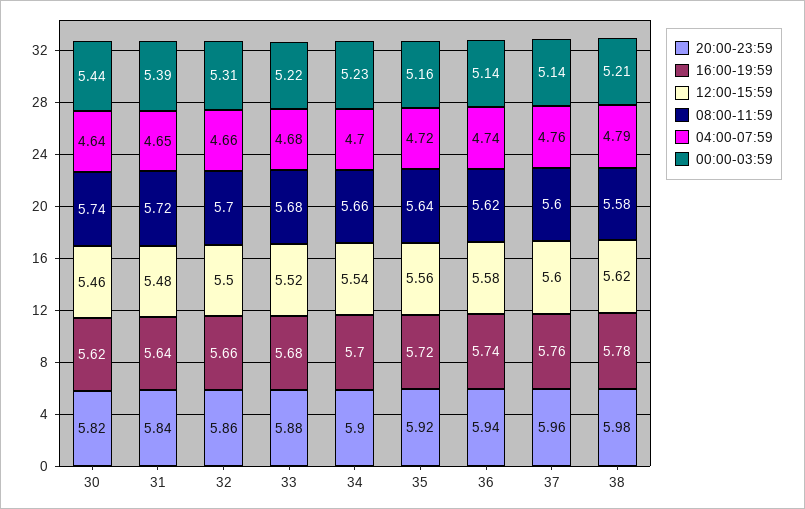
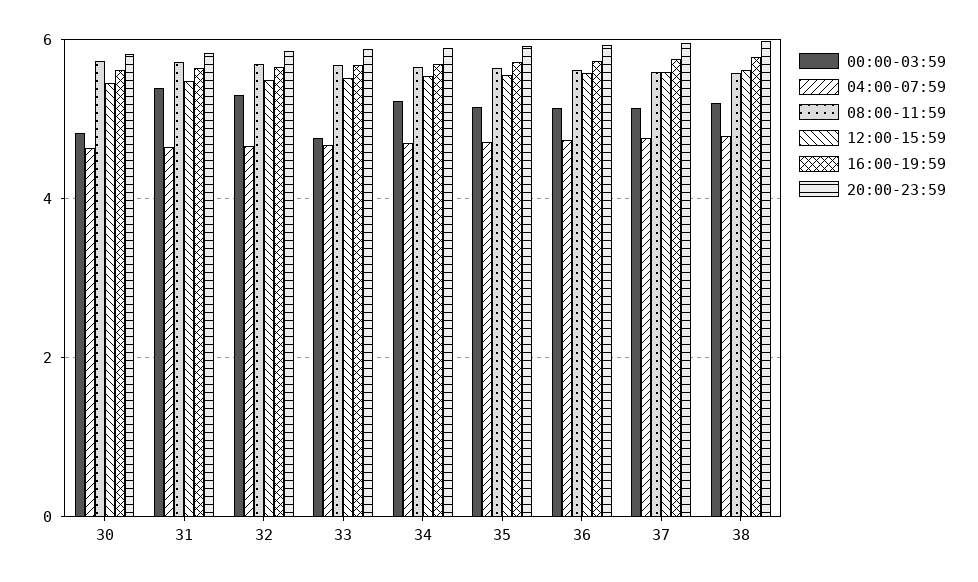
  {
    "20:00-23:59": {
      "30": 5.82,
      "31": 5.84,
      "32": 5.86,
      "33": 5.88,
      "34": 5.9,
      "35": 5.92,
      "36": 5.94,
      "37": 5.96,
      "38": 5.98
    },
    "16:00-19:59": {
      "30": 5.62,
      "31": 5.64,
      "32": 5.66,
      "33": 5.68,
      "34": 5.7,
      "35": 5.72,
      "36": 5.74,
      "37": 5.76,
      "38": 5.78
    },
    "12:00-15:59": {
      "30": 5.46,
      "31": 5.48,
      "32": 5.5,
      "33": 5.52,
      "34": 5.54,
      "35": 5.56,
      "36": 5.58,
      "37": 5.6,
      "38": 5.62
    },
    "08:00-11:59": {
      "30": 5.74,
      "31": 5.72,
      "32": 5.7,
      "33": 5.68,
      "34": 5.66,
      "35": 5.64,
      "36": 5.62,
      "37": 5.6,
      "38": 5.58
    },
    "04:00-07:59": {
      "30": 4.64,
      "31": 4.65,
      "32": 4.66,
      "33": 4.68,
      "34": 4.7,
      "35": 4.72,
      "36": 4.74,
      "37": 4.76,
      "38": 4.79
    },
    "00:00-03:59": {
-     "30": 5.44,
+     "30": 4.8,
      "31": 5.39,
      "32": 5.31,
-     "33": 5.22,
+     "33": 4.8,
      "34": 5.23,
      "35": 5.16,
      "36": 5.14,
      "37": 5.14,
      "38": 5.21
    }
  }

